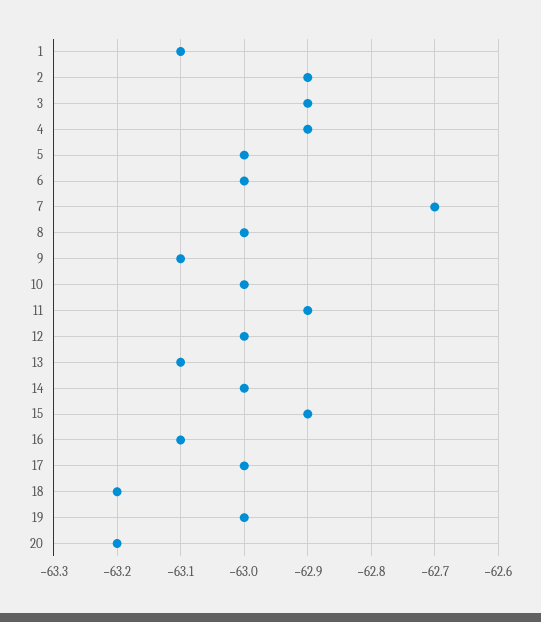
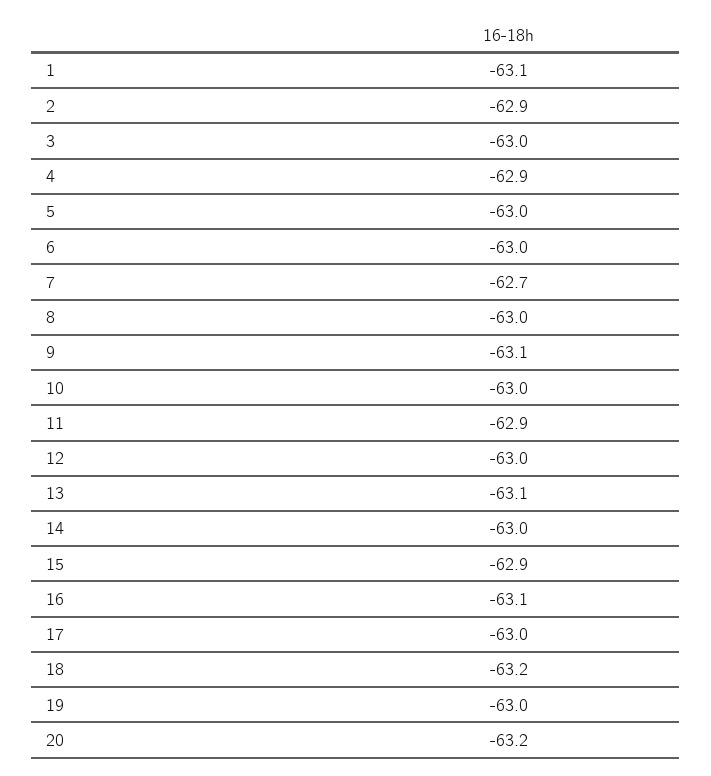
  {
    "1": -63.1,
    "2": -62.9,
-   "3": -62.9,
+   "3": -63,
    "4": -62.9,
    "5": -63,
    "6": -63,
    "7": -62.7,
    "8": -63,
    "9": -63.1,
    "10": -63,
    "11": -62.9,
    "12": -63,
    "13": -63.1,
    "14": -63,
    "15": -62.9,
    "16": -63.1,
    "17": -63,
    "18": -63.2,
    "19": -63,
    "20": -63.2
  }

